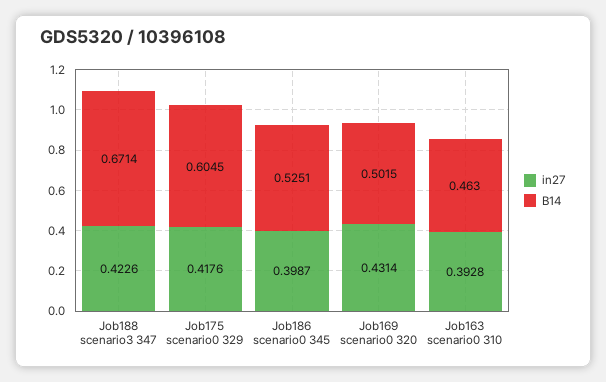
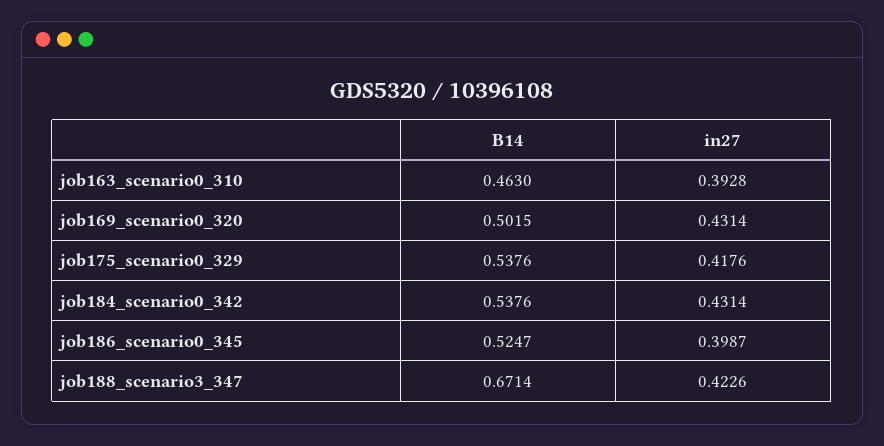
  {
    "in27": {
      "Job188 scenario3 347": 0.4226,
      "Job175 scenario0 329": 0.4176,
      "Job186 scenario0 345": 0.3987,
      "Job169 scenario0 320": 0.4314,
-     "Job163 scenario0 310": 0.3928
+     "Job163 scenario0 310": 0.3928,
+     "job184_scenario0_342": 0.4314
    },
    "B14": {
      "Job188 scenario3 347": 0.6714,
-     "Job175 scenario0 329": 0.6045,
+     "Job175 scenario0 329": 0.5376,
-     "Job186 scenario0 345": 0.5251,
+     "Job186 scenario0 345": 0.5247,
      "Job169 scenario0 320": 0.5015,
-     "Job163 scenario0 310": 0.463
+     "Job163 scenario0 310": 0.463,
+     "job184_scenario0_342": 0.5376
    }
  }

